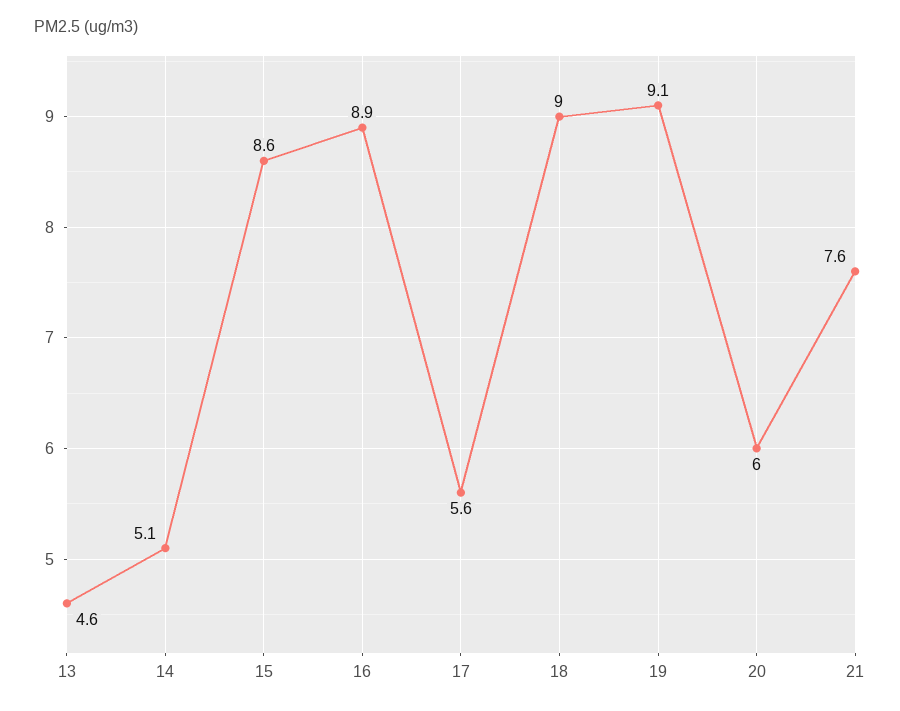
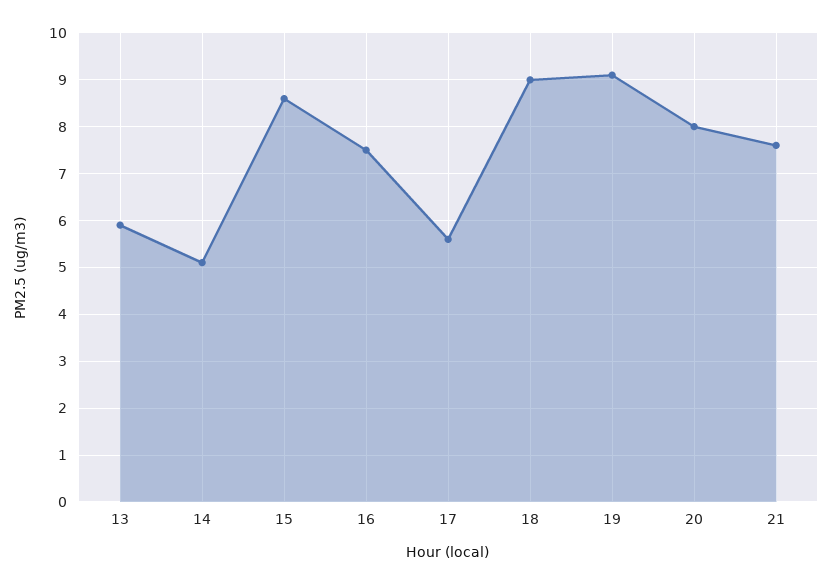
  {
-   "13": 4.6,
+   "13": 6,
    "14": 5.1,
    "15": 8.6,
-   "16": 8.9,
+   "16": 7.5,
    "17": 5.6,
    "18": 9,
    "19": 9.1,
-   "20": 6,
+   "20": 8,
    "21": 7.6
  }

